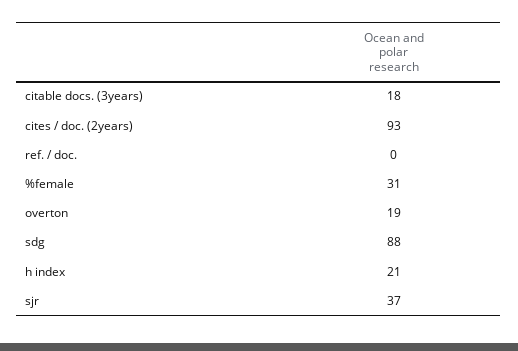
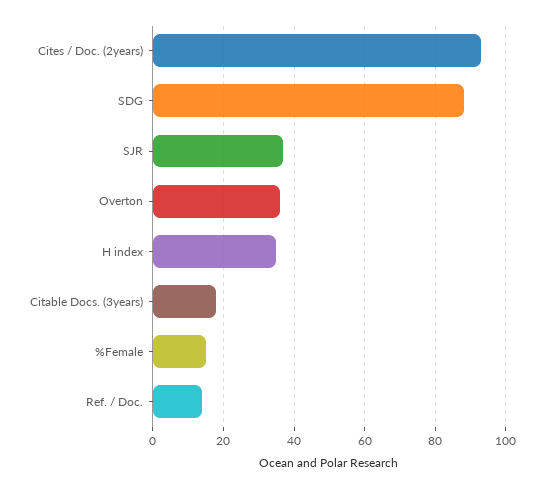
  {
    "citable docs. (3years)": 18,
    "cites / doc. (2years)": 93,
-   "ref. / doc.": 0,
+   "ref. / doc.": 15,
-   "%female": 31,
+   "%female": 15,
-   "overton": 19,
+   "overton": 35,
    "sdg": 88,
-   "h index": 21,
+   "h index": 35,
    "sjr": 37
  }

